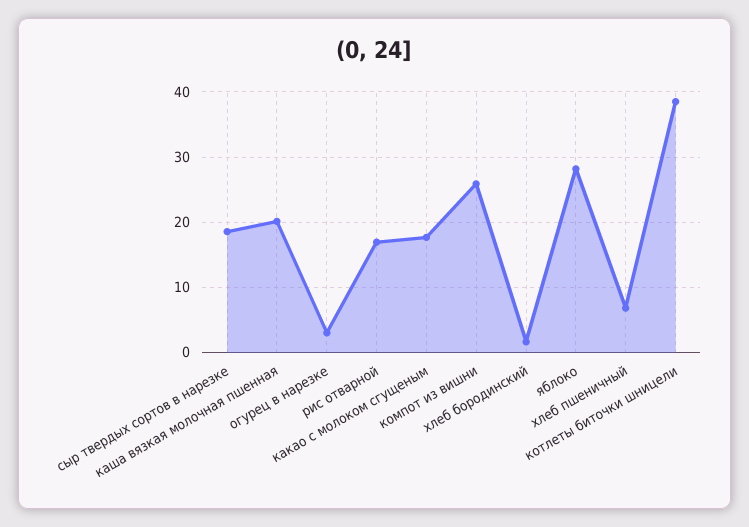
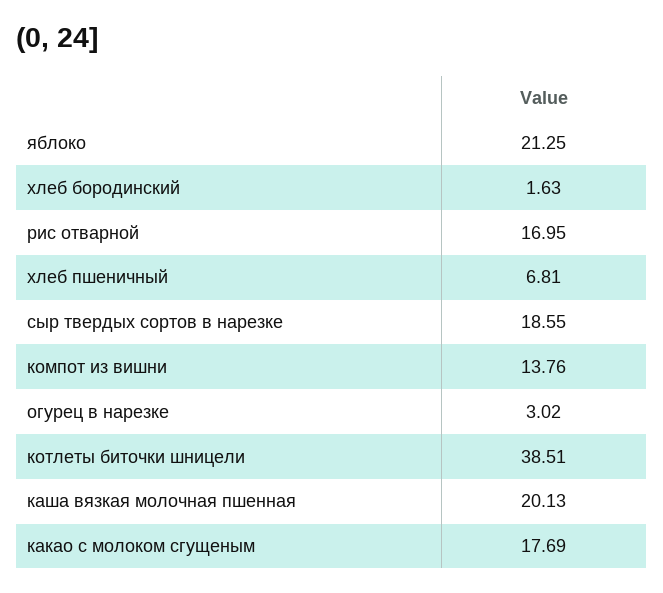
  {
    "сыр твердых сортов в нарезке": 18.55,
    "каша вязкая молочная пшенная": 20.13,
    "огурец в нарезке": 3.02,
    "рис отварной": 16.95,
    "какао с молоком сгущеным": 17.69,
-   "компот из вишни": 26,
+   "компот из вишни": 13.76,
    "хлеб бородинский": 1.63,
-   "яблоко": 28,
+   "яблоко": 21.25,
    "хлеб пшеничный": 6.81,
    "котлеты биточки шницели": 38.51
  }

